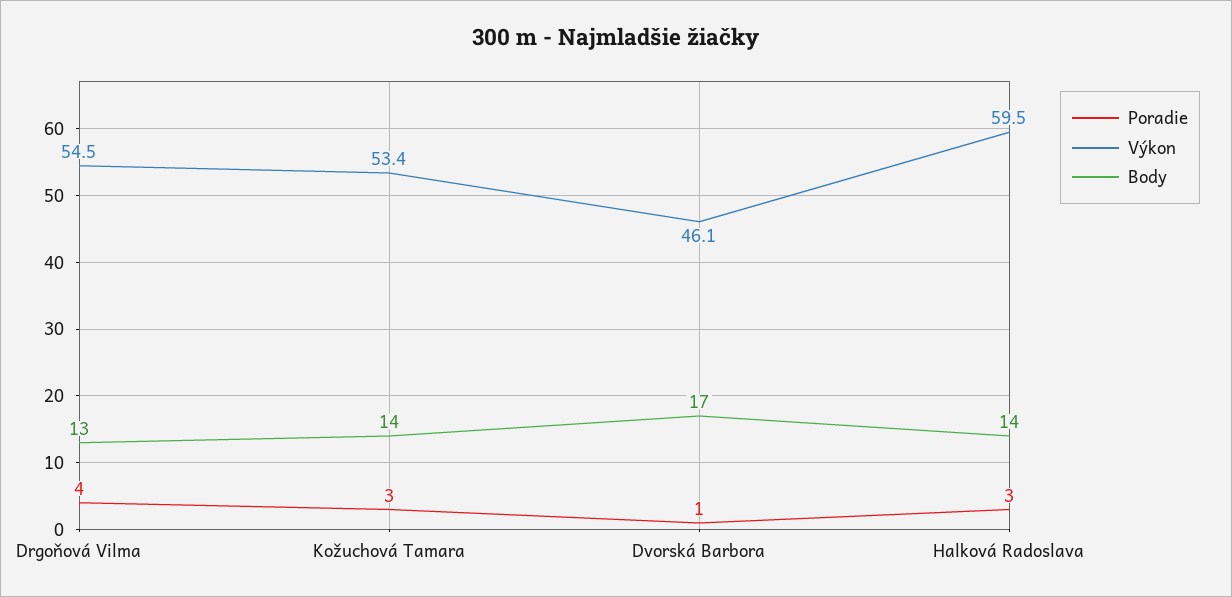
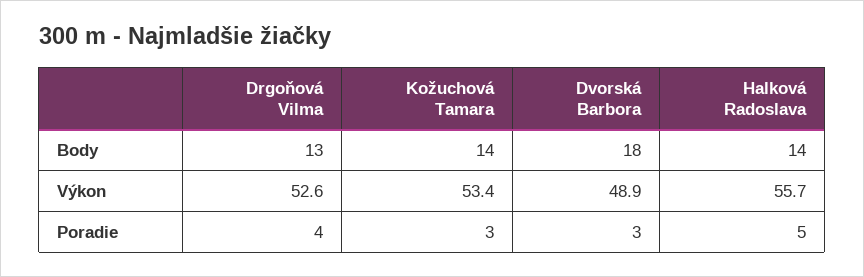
  {
    "Poradie": {
      "Drgoňová Vilma": 4,
      "Kožuchová Tamara": 3,
-     "Dvorská Barbora": 1,
+     "Dvorská Barbora": 3,
-     "Halková Radoslava": 3
+     "Halková Radoslava": 5
    },
    "Výkon": {
-     "Drgoňová Vilma": 54.5,
+     "Drgoňová Vilma": 52.6,
      "Kožuchová Tamara": 53.4,
-     "Dvorská Barbora": 46.1,
+     "Dvorská Barbora": 48.9,
-     "Halková Radoslava": 59.5
+     "Halková Radoslava": 55.7
    },
    "Body": {
      "Drgoňová Vilma": 13,
      "Kožuchová Tamara": 14,
-     "Dvorská Barbora": 17,
+     "Dvorská Barbora": 18,
      "Halková Radoslava": 14
    }
  }

